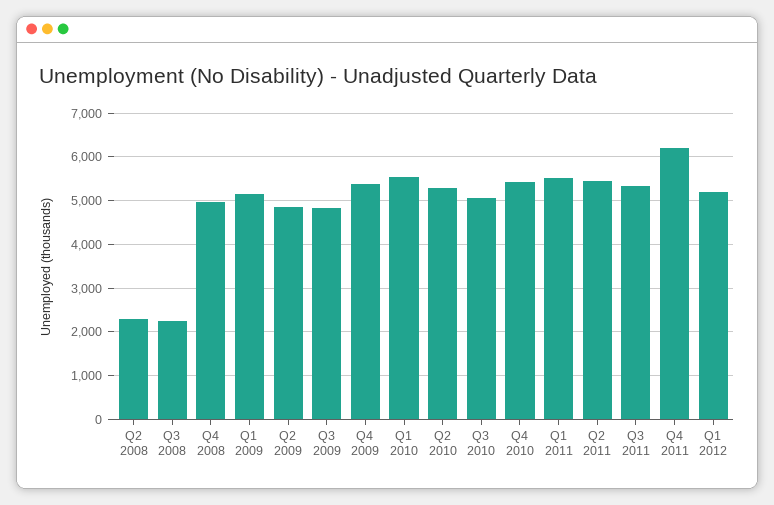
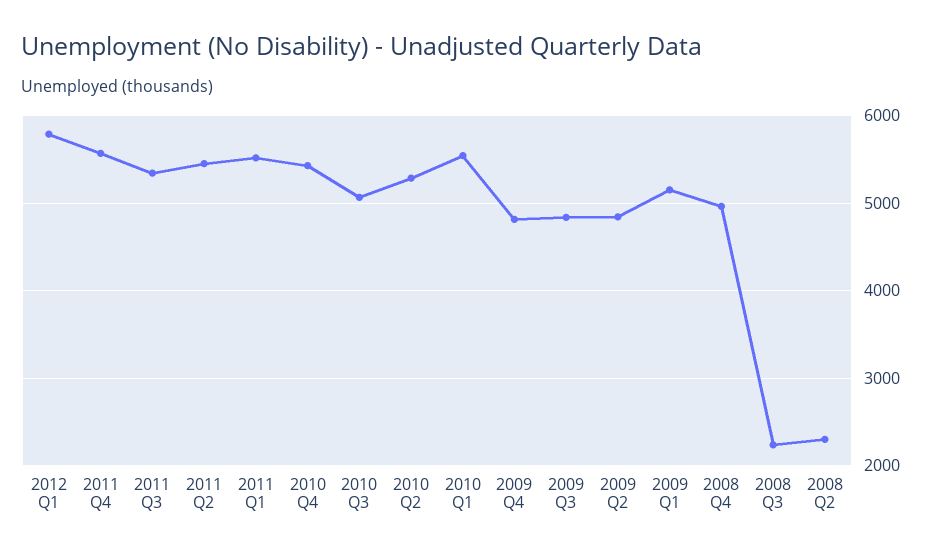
  {
    "Q2 2008": 2300,
    "Q3 2008": 2200,
    "Q4 2008": 5000,
    "Q1 2009": 5200,
    "Q2 2009": 4800,
    "Q3 2009": 4800,
-   "Q4 2009": 5400,
+   "Q4 2009": 4800,
    "Q1 2010": 5500,
    "Q2 2010": 5300,
    "Q3 2010": 5100,
    "Q4 2010": 5400,
    "Q1 2011": 5500,
    "Q2 2011": 5500,
    "Q3 2011": 5300,
-   "Q4 2011": 6200,
+   "Q4 2011": 5600,
-   "Q1 2012": 5200
+   "Q1 2012": 5800
  }

